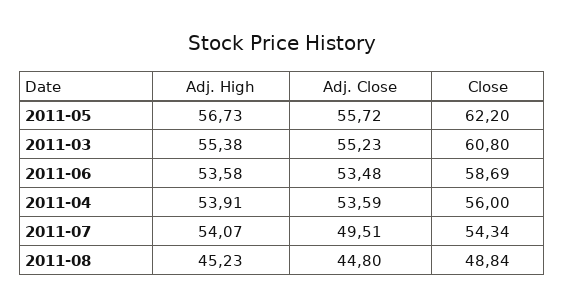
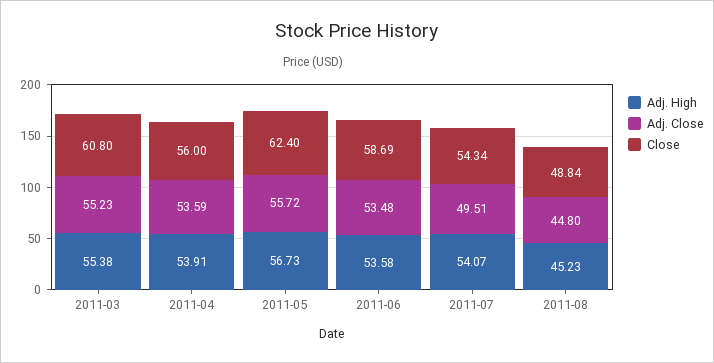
  {
    "Adj. High": {
      "2011-05": 56.73,
      "2011-03": 55.38,
      "2011-06": 53.58,
      "2011-04": 53.91,
      "2011-07": 54.07,
      "2011-08": 45.23
    },
    "Adj. Close": {
      "2011-05": 55.72,
      "2011-03": 55.23,
      "2011-06": 53.48,
      "2011-04": 53.59,
      "2011-07": 49.51,
      "2011-08": 44.8
    },
    "Close": {
-     "2011-05": 62.2,
+     "2011-05": 62.4,
      "2011-03": 60.8,
      "2011-06": 58.69,
      "2011-04": 56,
      "2011-07": 54.34,
      "2011-08": 48.84
    }
  }

